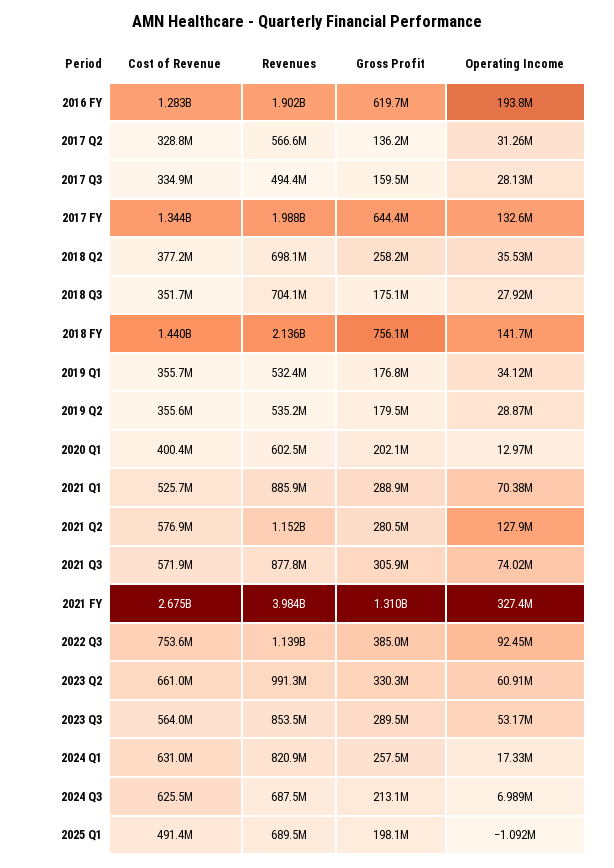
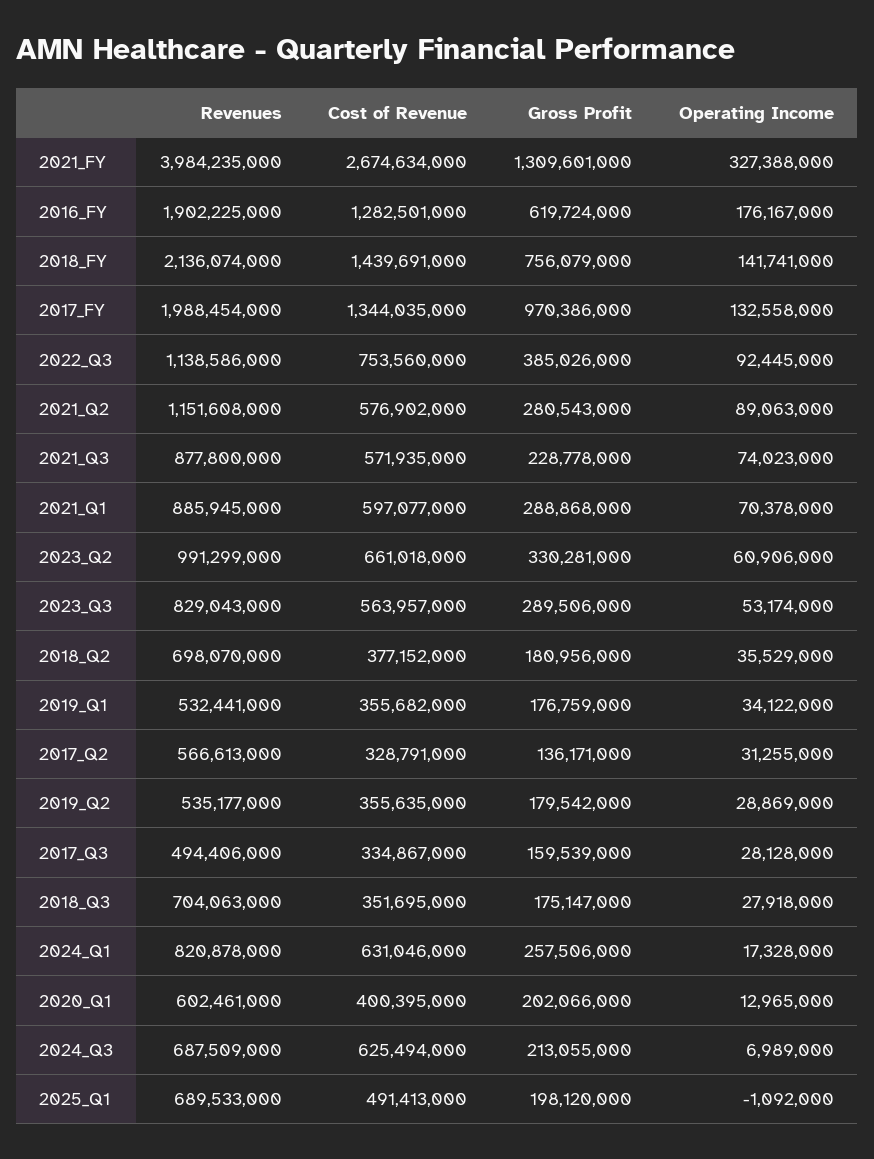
  {
    "Cost of Revenue": {
      "2016 FY": 1282501000,
      "2017 Q2": 328791000,
      "2017 Q3": 334867000,
      "2017 FY": 1344035000,
      "2018 Q2": 377152000,
      "2018 Q3": 351695000,
      "2018 FY": 1439691000,
      "2019 Q1": 355682000,
      "2019 Q2": 355635000,
      "2020 Q1": 400395000,
-     "2021 Q1": 525700000,
+     "2021 Q1": 597077000,
      "2021 Q2": 576902000,
      "2021 Q3": 571935000,
      "2021 FY": 2674634000,
      "2022 Q3": 753560000,
      "2023 Q2": 661018000,
      "2023 Q3": 563957000,
      "2024 Q1": 631046000,
      "2024 Q3": 625494000,
      "2025 Q1": 491413000
    },
    "Revenues": {
      "2016 FY": 1902225000,
      "2017 Q2": 566613000,
      "2017 Q3": 494406000,
      "2017 FY": 1988454000,
      "2018 Q2": 698070000,
      "2018 Q3": 704063000,
      "2018 FY": 2136074000,
      "2019 Q1": 532441000,
      "2019 Q2": 535177000,
      "2020 Q1": 602461000,
      "2021 Q1": 885945000,
      "2021 Q2": 1151608000,
      "2021 Q3": 877800000,
      "2021 FY": 3984235000,
      "2022 Q3": 1138586000,
      "2023 Q2": 991299000,
-     "2023 Q3": 853500000,
+     "2023 Q3": 829043000,
      "2024 Q1": 820878000,
      "2024 Q3": 687509000,
      "2025 Q1": 689533000
    },
    "Gross Profit": {
      "2016 FY": 619724000,
      "2017 Q2": 136171000,
      "2017 Q3": 159539000,
-     "2017 FY": 644400000,
+     "2017 FY": 970386000,
-     "2018 Q2": 258200000,
+     "2018 Q2": 180956000,
      "2018 Q3": 175147000,
      "2018 FY": 756079000,
      "2019 Q1": 176759000,
      "2019 Q2": 179542000,
      "2020 Q1": 202066000,
      "2021 Q1": 288868000,
      "2021 Q2": 280543000,
-     "2021 Q3": 305900000,
+     "2021 Q3": 228778000,
      "2021 FY": 1309601000,
      "2022 Q3": 385026000,
      "2023 Q2": 330281000,
      "2023 Q3": 289506000,
      "2024 Q1": 257506000,
      "2024 Q3": 213055000,
      "2025 Q1": 198120000
    },
    "Operating Income": {
-     "2016 FY": 193800000,
+     "2016 FY": 176167000,
      "2017 Q2": 31255000,
      "2017 Q3": 28128000,
      "2017 FY": 132558000,
      "2018 Q2": 35529000,
      "2018 Q3": 27918000,
      "2018 FY": 141741000,
      "2019 Q1": 34122000,
      "2019 Q2": 28869000,
      "2020 Q1": 12965000,
      "2021 Q1": 70378000,
-     "2021 Q2": 127900000,
+     "2021 Q2": 89063000,
      "2021 Q3": 74023000,
      "2021 FY": 327388000,
      "2022 Q3": 92445000,
      "2023 Q2": 60906000,
      "2023 Q3": 53174000,
      "2024 Q1": 17328000,
      "2024 Q3": 6989000,
      "2025 Q1": -1092000
    }
  }

